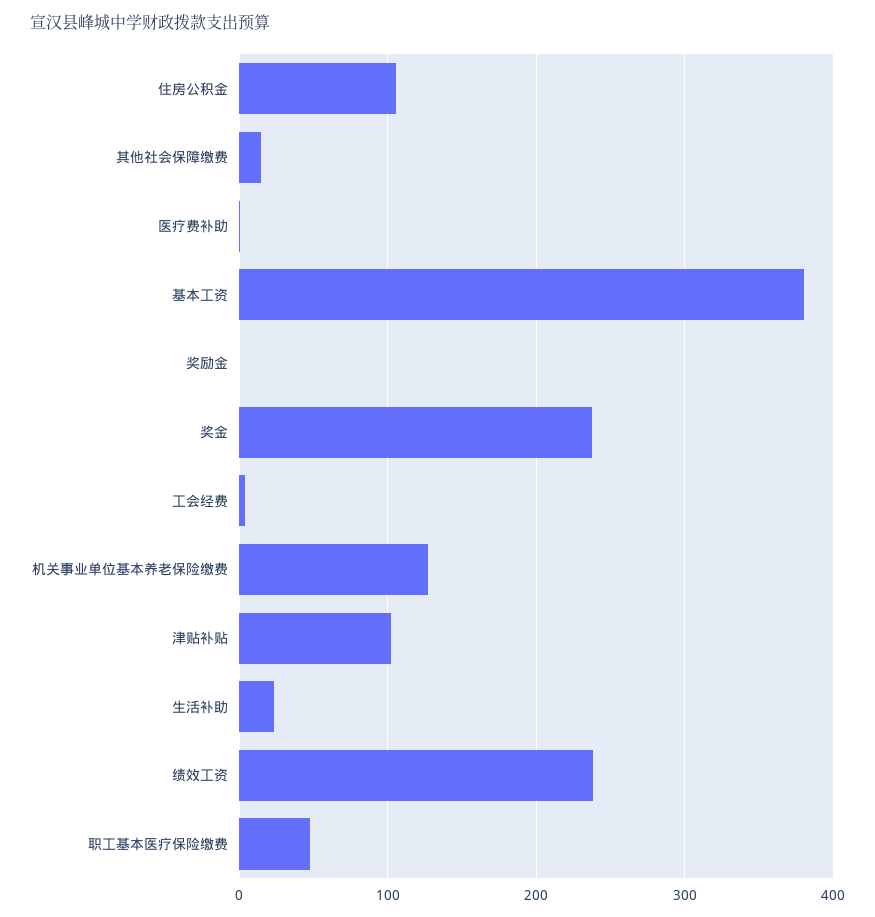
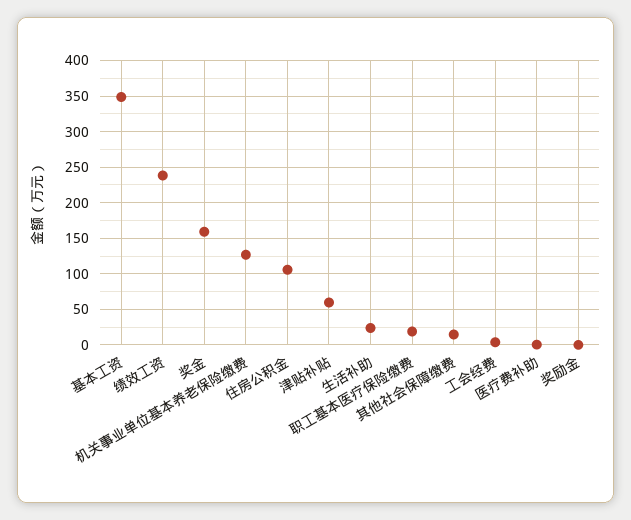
  {
    "住房公积金": 110,
    "其他社会保障缴费": 10,
    "医疗费补助": 0,
-   "基本工资": 380,
+   "基本工资": 350,
    "奖励金": 0,
-   "奖金": 240,
+   "奖金": 160,
    "工会经费": 0,
    "机关事业单位基本养老保险缴费": 130,
-   "津贴补贴": 100,
+   "津贴补贴": 60,
    "生活补助": 20,
    "绩效工资": 240,
-   "职工基本医疗保险缴费": 50
+   "职工基本医疗保险缴费": 20
  }

